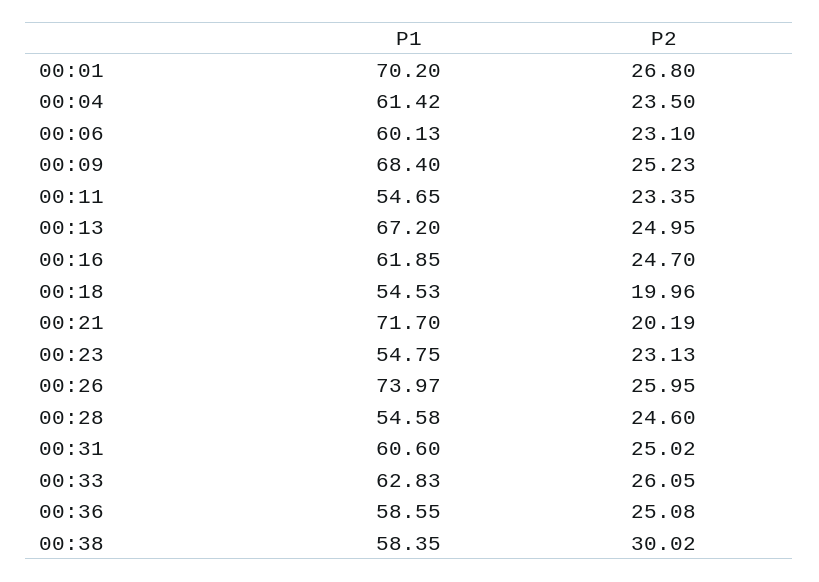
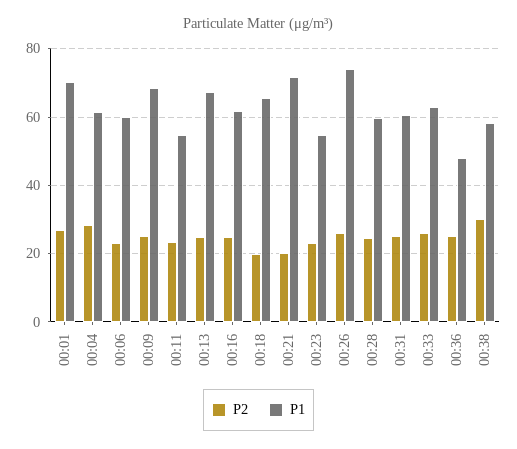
  {
    "P1": {
      "00:01": 70.2,
      "00:04": 61.42,
      "00:06": 60.13,
      "00:09": 68.4,
      "00:11": 54.65,
      "00:13": 67.2,
      "00:16": 61.85,
-     "00:18": 54.53,
+     "00:18": 66,
      "00:21": 71.7,
      "00:23": 54.75,
      "00:26": 73.97,
-     "00:28": 54.58,
+     "00:28": 60,
      "00:31": 60.6,
      "00:33": 62.83,
-     "00:36": 58.55,
+     "00:36": 48,
      "00:38": 58.35
    },
    "P2": {
      "00:01": 26.8,
-     "00:04": 23.5,
+     "00:04": 28,
      "00:06": 23.1,
      "00:09": 25.23,
      "00:11": 23.35,
      "00:13": 24.95,
      "00:16": 24.7,
      "00:18": 19.96,
      "00:21": 20.19,
      "00:23": 23.13,
      "00:26": 25.95,
      "00:28": 24.6,
      "00:31": 25.02,
      "00:33": 26.05,
      "00:36": 25.08,
      "00:38": 30.02
    }
  }

